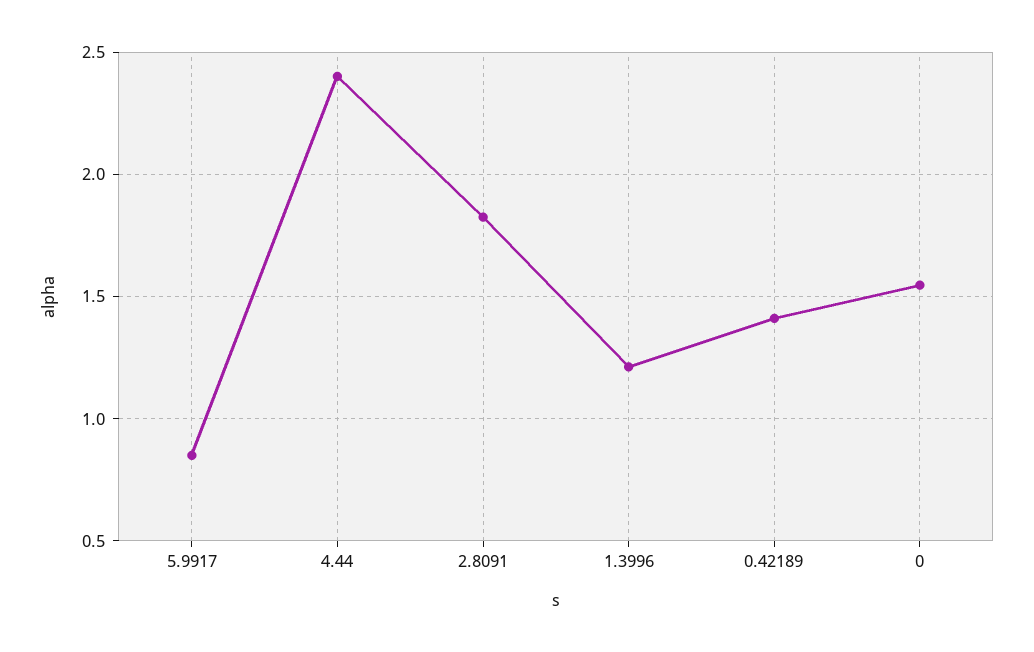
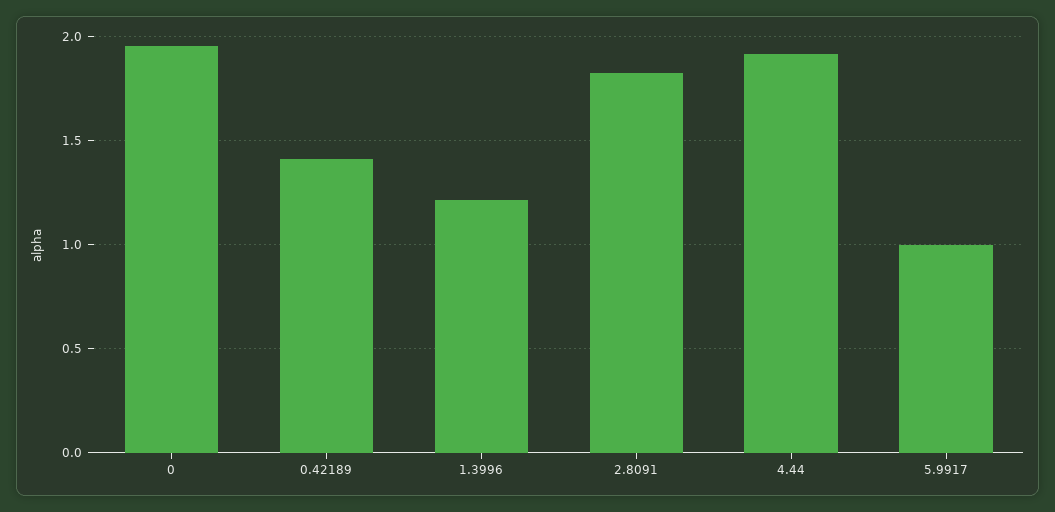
  {
-   "5.9917": 0.85,
+   "5.9917": 1,
-   "4.44": 2.4,
+   "4.44": 1.9,
    "2.8091": 1.85,
    "1.3996": 1.2,
    "0.42189": 1.4,
-   "0": 1.55
+   "0": 1.95
  }

